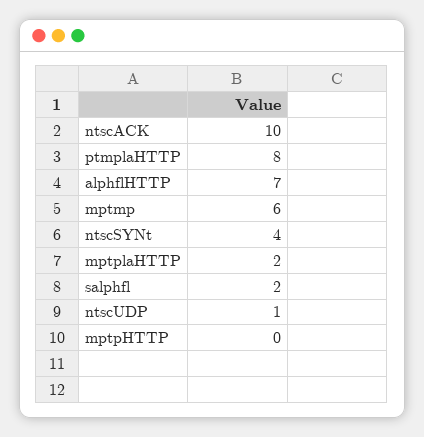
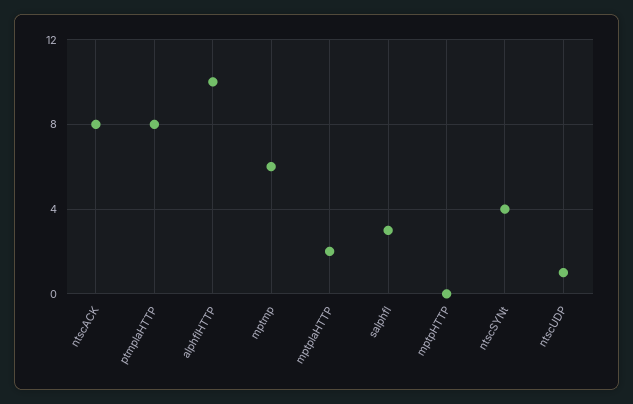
  {
-   "ntscACK": 10,
+   "ntscACK": 8,
    "ptmplaHTTP": 8,
-   "alphflHTTP": 7,
+   "alphflHTTP": 10,
    "mptmp": 6,
    "ntscSYNt": 4,
    "mptplaHTTP": 2,
-   "salphfl": 2,
+   "salphfl": 3,
    "ntscUDP": 1,
    "mptpHTTP": 0
  }

